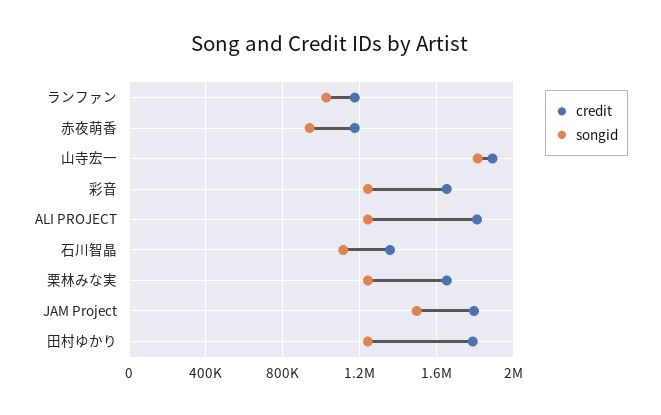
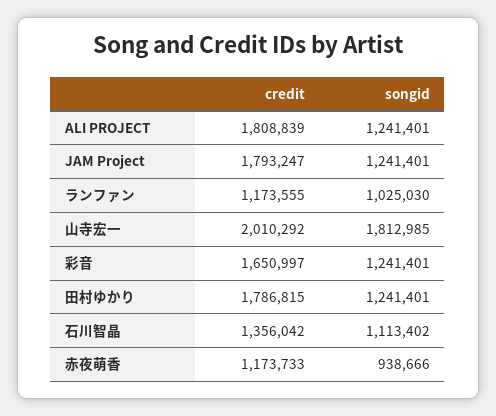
  {
    "credit": {
      "ランファン": 1173555,
      "赤夜萌香": 1173733,
-     "山寺宏一": 1900000,
+     "山寺宏一": 2010292,
      "彩音": 1650997,
      "ALI PROJECT": 1808839,
      "石川智晶": 1356042,
-     "栗林みな実": 1650000,
      "JAM Project": 1793247,
      "田村ゆかり": 1786815
    },
    "songid": {
      "ランファン": 1025030,
      "赤夜萌香": 938666,
      "山寺宏一": 1812985,
      "彩音": 1241401,
      "ALI PROJECT": 1241401,
      "石川智晶": 1113402,
-     "栗林みな実": 1250000,
-     "JAM Project": 1500000,
+     "JAM Project": 1241401,
      "田村ゆかり": 1241401
    }
  }

